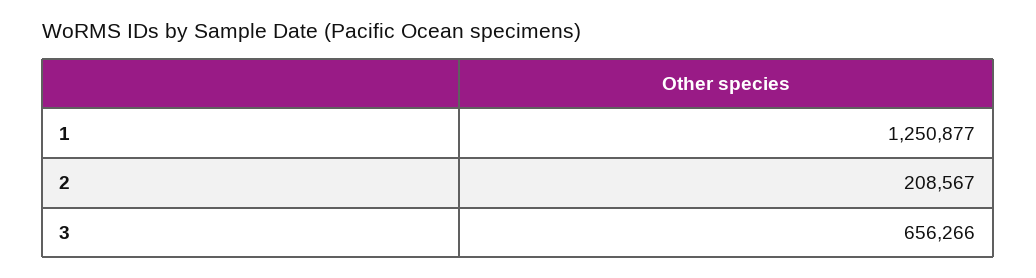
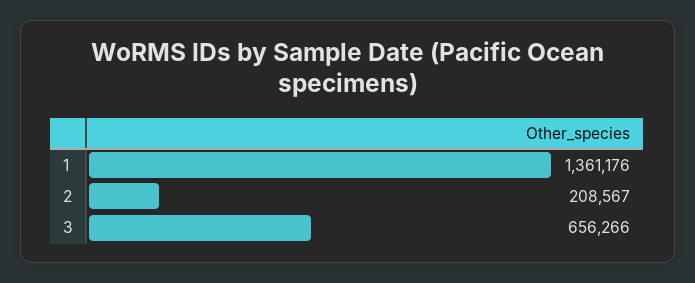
  {
-   "1": 1250877,
+   "1": 1361176,
    "2": 208567,
    "3": 656266
  }

